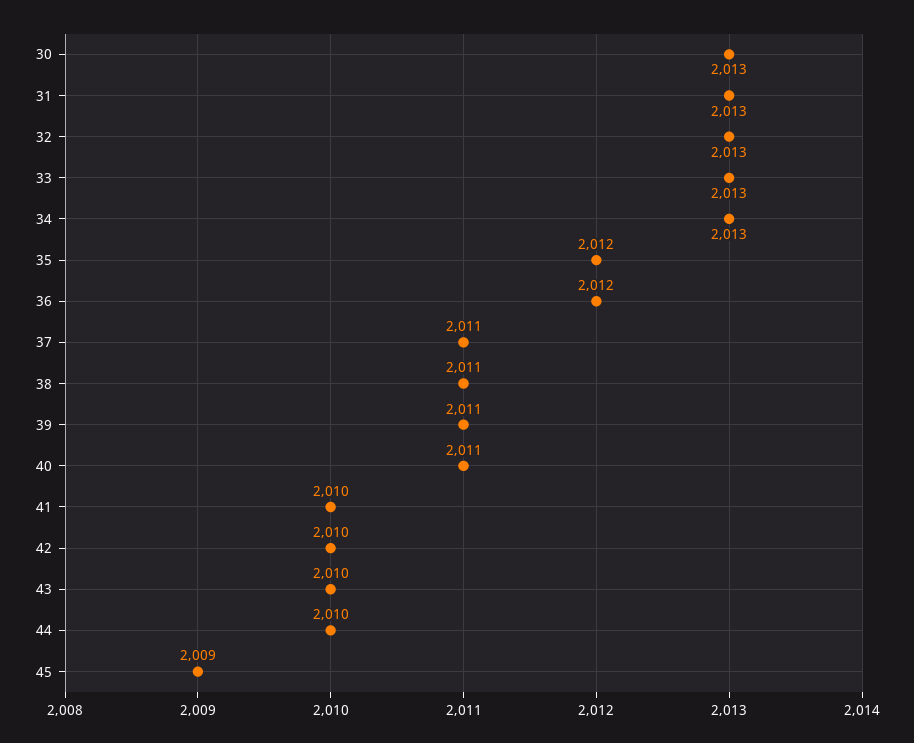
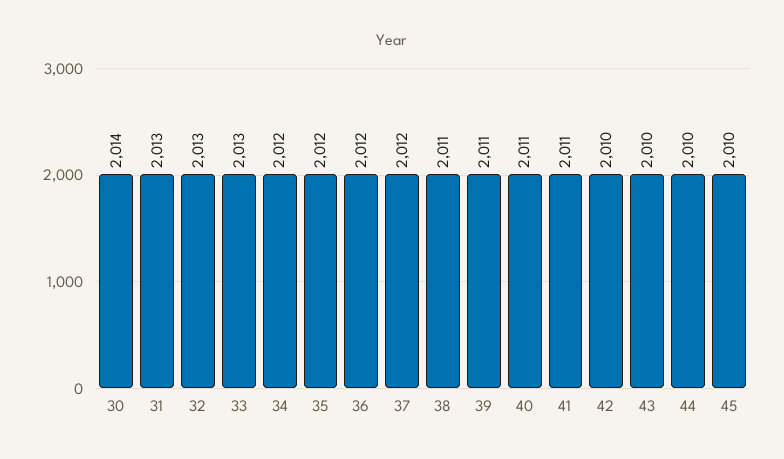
  {
-   "30": 2013,
+   "30": 2014,
    "31": 2013,
    "32": 2013,
    "33": 2013,
-   "34": 2013,
+   "34": 2012,
    "35": 2012,
    "36": 2012,
-   "37": 2011,
+   "37": 2012,
    "38": 2011,
    "39": 2011,
    "40": 2011,
-   "41": 2010,
+   "41": 2011,
    "42": 2010,
    "43": 2010,
    "44": 2010,
-   "45": 2009
+   "45": 2010
  }

